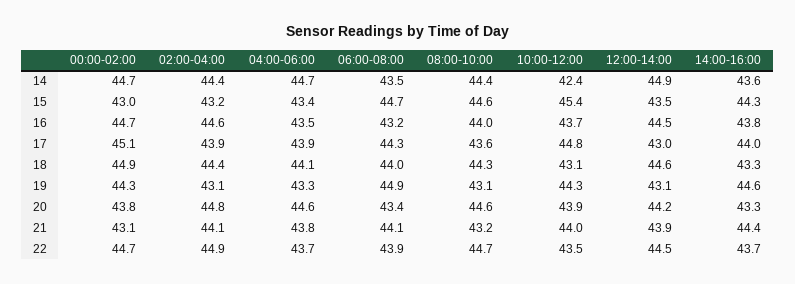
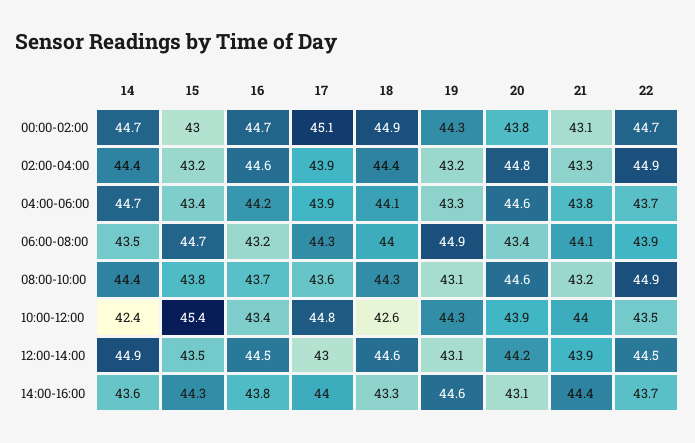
  {
    "00:00-02:00": {
      "14": 44.7,
      "15": 43,
      "16": 44.7,
      "17": 45.1,
      "18": 44.9,
      "19": 44.3,
      "20": 43.8,
      "21": 43.1,
      "22": 44.7
    },
    "02:00-04:00": {
      "14": 44.4,
      "15": 43.2,
      "16": 44.6,
      "17": 43.9,
      "18": 44.4,
-     "19": 43.1,
+     "19": 43.2,
      "20": 44.8,
-     "21": 44.1,
+     "21": 43.3,
      "22": 44.9
    },
    "04:00-06:00": {
      "14": 44.7,
      "15": 43.4,
-     "16": 43.5,
+     "16": 44.2,
      "17": 43.9,
      "18": 44.1,
      "19": 43.3,
      "20": 44.6,
      "21": 43.8,
      "22": 43.7
    },
    "06:00-08:00": {
      "14": 43.5,
      "15": 44.7,
      "16": 43.2,
      "17": 44.3,
      "18": 44,
      "19": 44.9,
      "20": 43.4,
      "21": 44.1,
      "22": 43.9
    },
    "08:00-10:00": {
      "14": 44.4,
-     "15": 44.6,
+     "15": 43.8,
-     "16": 44,
+     "16": 43.7,
      "17": 43.6,
      "18": 44.3,
      "19": 43.1,
      "20": 44.6,
      "21": 43.2,
-     "22": 44.7
+     "22": 44.9
    },
    "10:00-12:00": {
      "14": 42.4,
      "15": 45.4,
-     "16": 43.7,
+     "16": 43.4,
      "17": 44.8,
-     "18": 43.1,
+     "18": 42.6,
      "19": 44.3,
      "20": 43.9,
      "21": 44,
      "22": 43.5
    },
    "12:00-14:00": {
      "14": 44.9,
      "15": 43.5,
      "16": 44.5,
      "17": 43,
      "18": 44.6,
      "19": 43.1,
      "20": 44.2,
      "21": 43.9,
      "22": 44.5
    },
    "14:00-16:00": {
      "14": 43.6,
      "15": 44.3,
      "16": 43.8,
      "17": 44,
      "18": 43.3,
      "19": 44.6,
-     "20": 43.3,
+     "20": 43.1,
      "21": 44.4,
      "22": 43.7
    }
  }

